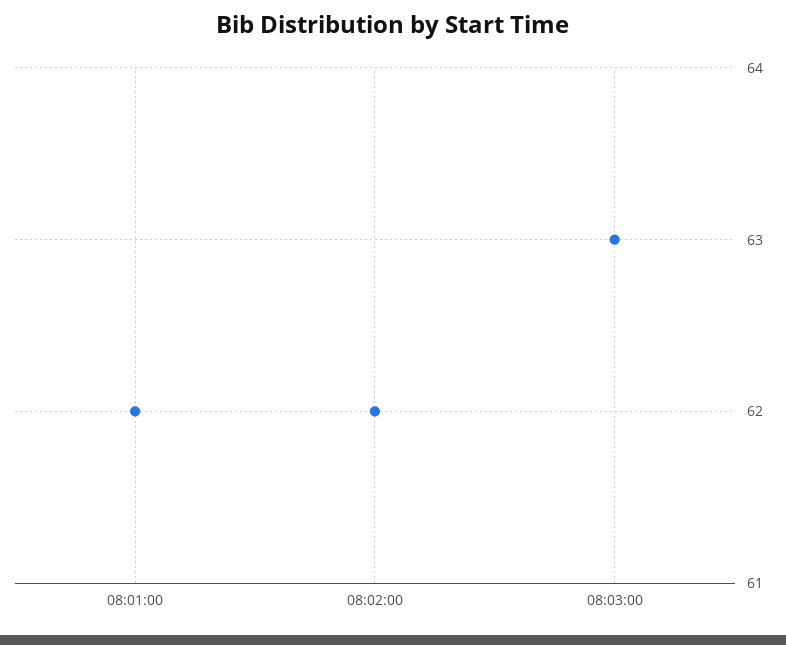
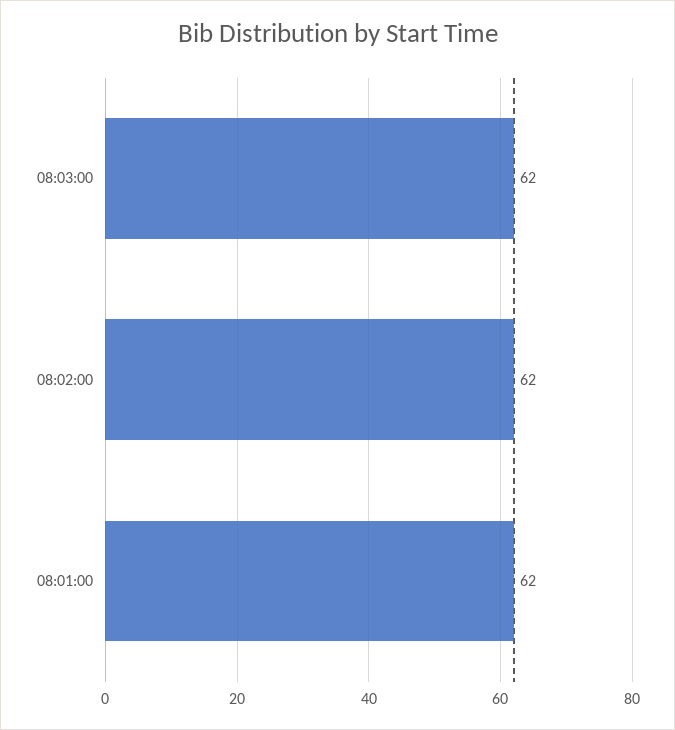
  {
    "08:01:00": 62,
    "08:02:00": 62,
-   "08:03:00": 63
+   "08:03:00": 62
  }

